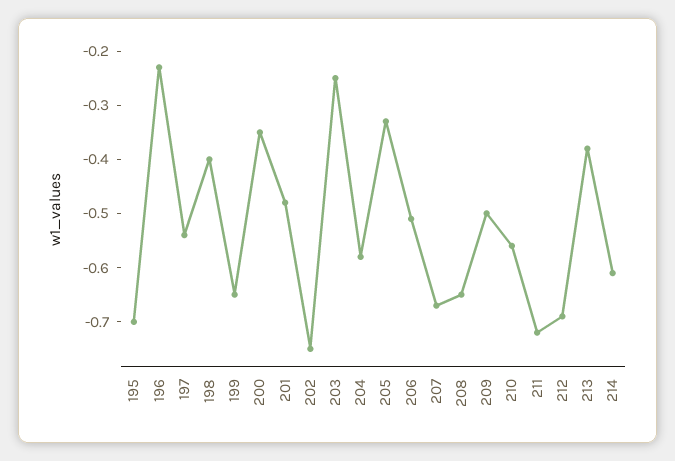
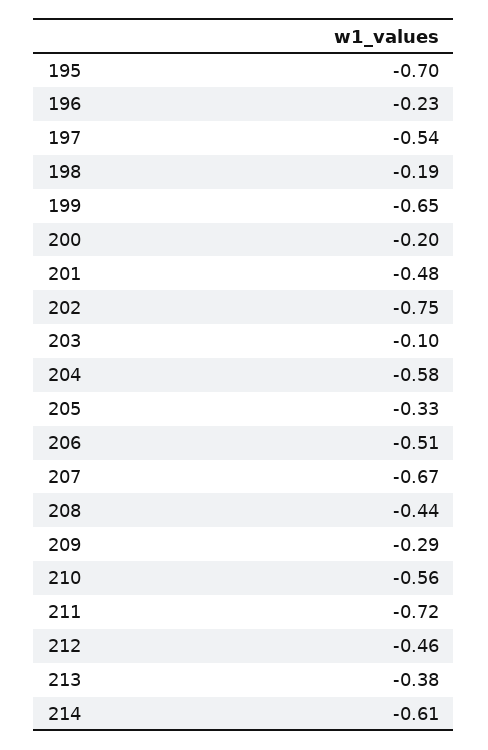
  {
    "195": -0.7,
    "196": -0.23,
    "197": -0.54,
-   "198": -0.4,
+   "198": -0.19,
    "199": -0.65,
-   "200": -0.35,
+   "200": -0.2,
    "201": -0.48,
    "202": -0.75,
-   "203": -0.25,
+   "203": -0.1,
    "204": -0.58,
    "205": -0.33,
    "206": -0.51,
    "207": -0.67,
-   "208": -0.65,
+   "208": -0.44,
-   "209": -0.5,
+   "209": -0.29,
    "210": -0.56,
    "211": -0.72,
-   "212": -0.7,
+   "212": -0.46,
    "213": -0.38,
    "214": -0.61
  }

